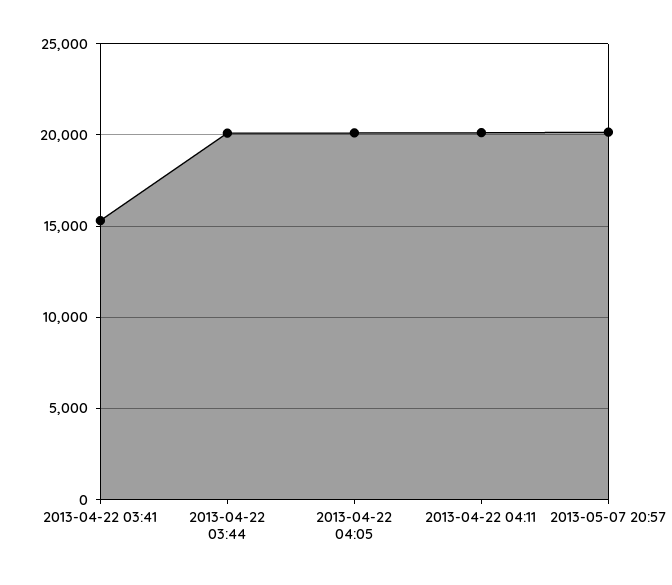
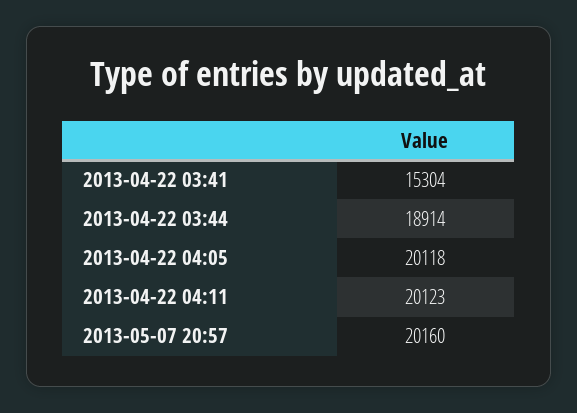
  {
    "2013-04-22 03:41": 15304,
-   "2013-04-22 03:44": 20000,
+   "2013-04-22 03:44": 18914,
    "2013-04-22 04:05": 20118,
    "2013-04-22 04:11": 20123,
    "2013-05-07 20:57": 20160
  }

